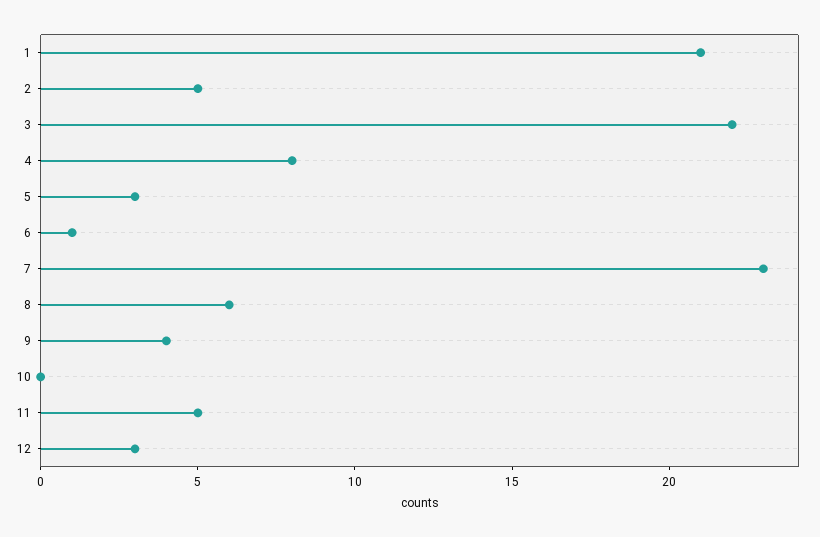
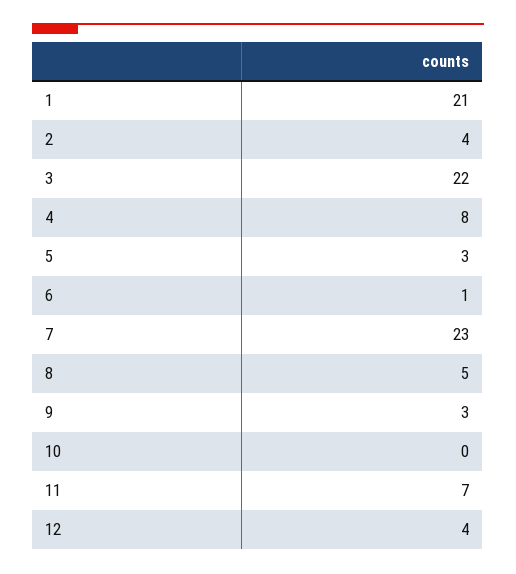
  {
    "1": 21,
-   "2": 5,
+   "2": 4,
    "3": 22,
    "4": 8,
    "5": 3,
    "6": 1,
    "7": 23,
-   "8": 6,
+   "8": 5,
-   "9": 4,
+   "9": 3,
    "10": 0,
-   "11": 5,
+   "11": 7,
-   "12": 3
+   "12": 4
  }

